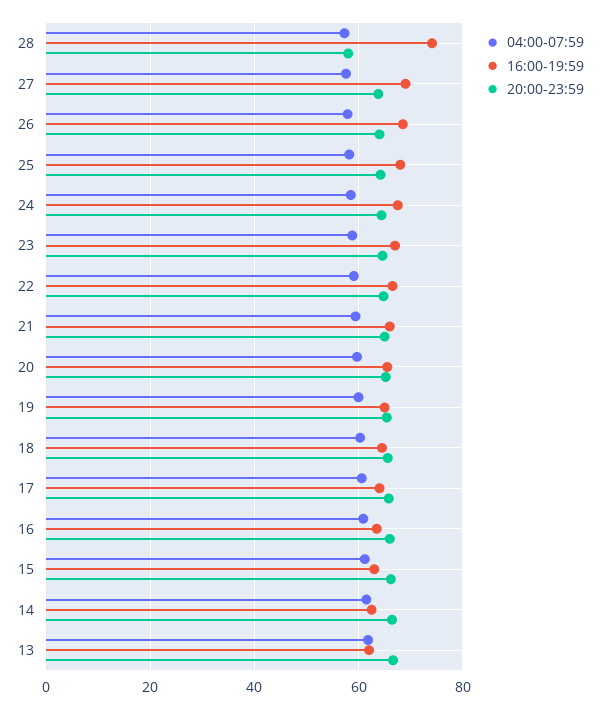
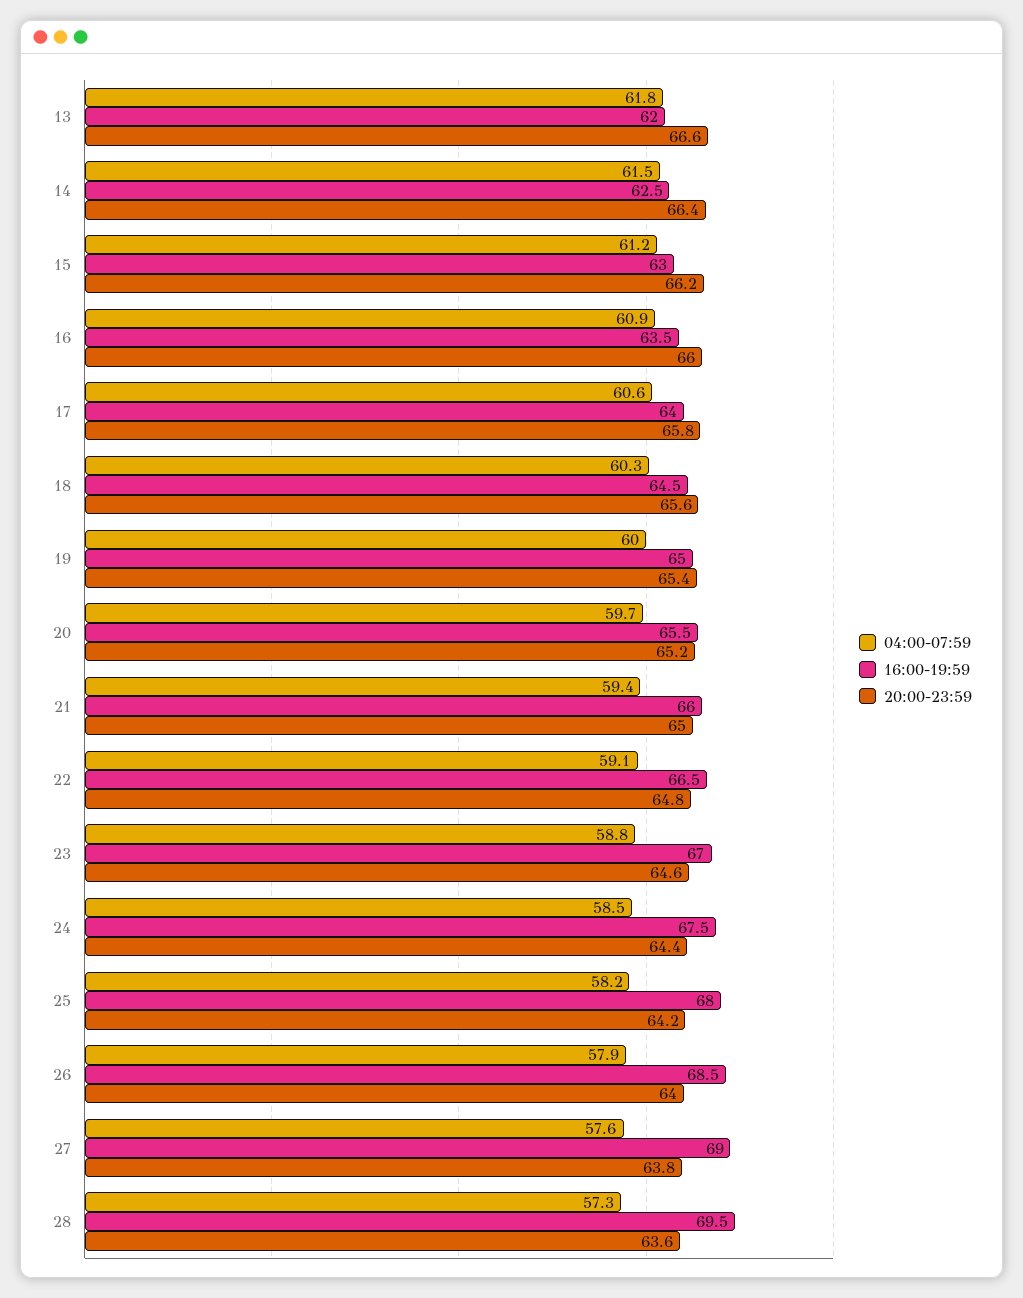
  {
    "04:00-07:59": {
      "28": 57.3,
      "27": 57.6,
      "26": 57.9,
      "25": 58.2,
      "24": 58.5,
      "23": 58.8,
      "22": 59.1,
      "21": 59.4,
      "20": 59.7,
      "19": 60,
      "18": 60.3,
      "17": 60.6,
      "16": 60.9,
      "15": 61.2,
      "14": 61.5,
      "13": 61.8
    },
    "16:00-19:59": {
-     "28": 74,
+     "28": 69.5,
      "27": 69,
      "26": 68.5,
      "25": 68,
      "24": 67.5,
      "23": 67,
      "22": 66.5,
      "21": 66,
      "20": 65.5,
      "19": 65,
      "18": 64.5,
      "17": 64,
      "16": 63.5,
      "15": 63,
      "14": 62.5,
      "13": 62
    },
    "20:00-23:59": {
-     "28": 58,
+     "28": 63.6,
      "27": 63.8,
      "26": 64,
      "25": 64.2,
      "24": 64.4,
      "23": 64.6,
      "22": 64.8,
      "21": 65,
      "20": 65.2,
      "19": 65.4,
      "18": 65.6,
      "17": 65.8,
      "16": 66,
      "15": 66.2,
      "14": 66.4,
      "13": 66.6
    }
  }

